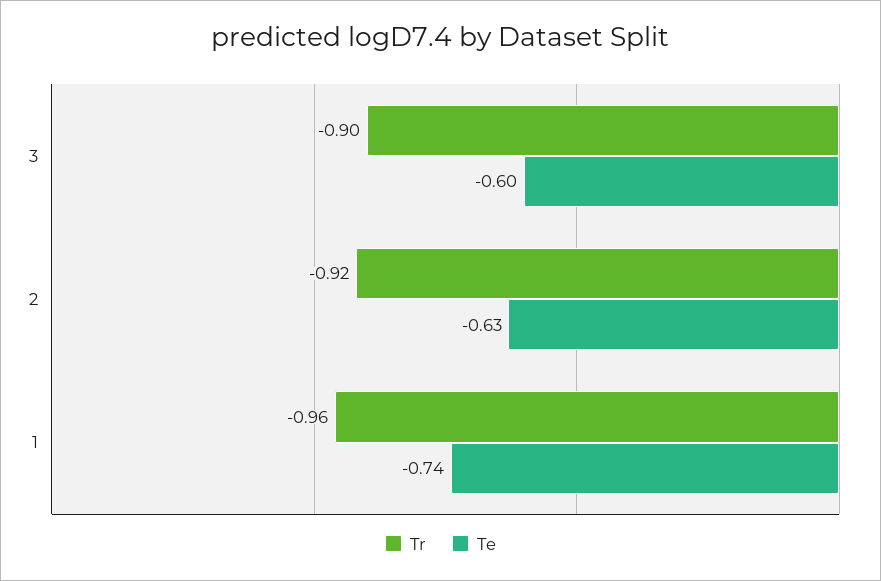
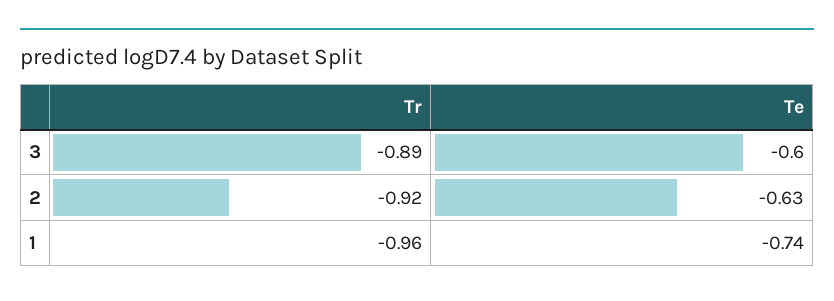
  {
    "Tr": {
-     "3": -0.9,
+     "3": -0.89,
      "2": -0.92,
      "1": -0.96
    },
    "Te": {
      "3": -0.6,
      "2": -0.63,
      "1": -0.74
    }
  }

